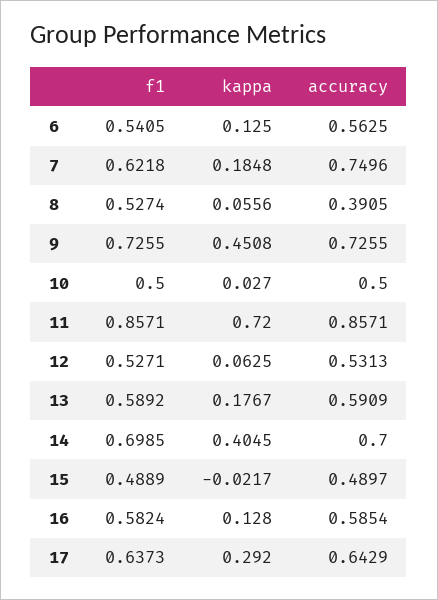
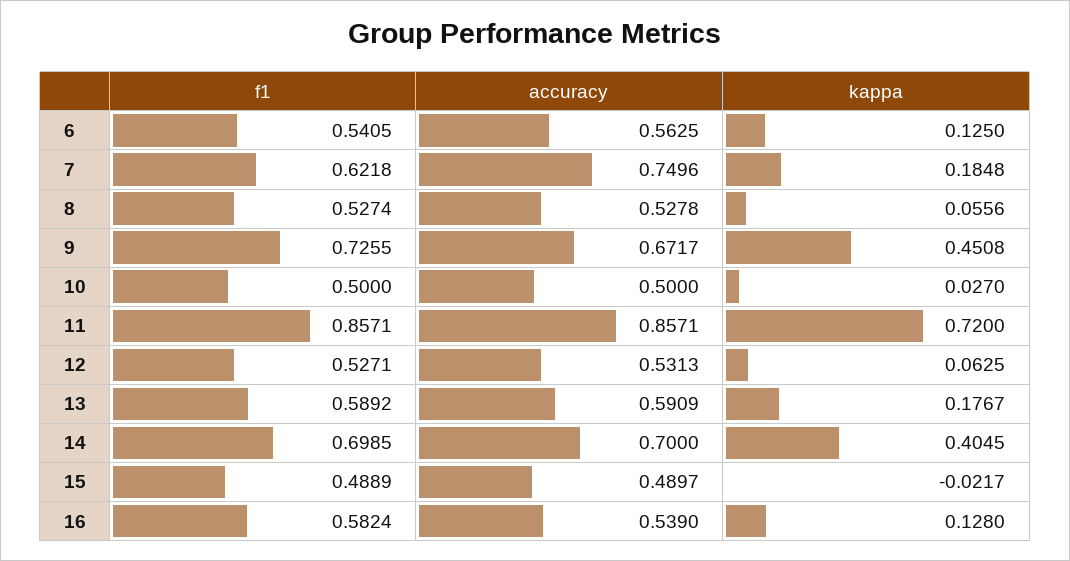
  {
    "f1": {
      "6": 0.5405,
      "7": 0.6218,
      "8": 0.5274,
      "9": 0.7255,
      "10": 0.5,
      "11": 0.8571,
      "12": 0.5271,
      "13": 0.5892,
      "14": 0.6985,
      "15": 0.4889,
-     "16": 0.5824,
+     "16": 0.5824
-     "17": 0.6373
    },
    "kappa": {
      "6": 0.125,
      "7": 0.1848,
      "8": 0.0556,
      "9": 0.4508,
      "10": 0.027,
      "11": 0.72,
      "12": 0.0625,
      "13": 0.1767,
      "14": 0.4045,
      "15": -0.0217,
-     "16": 0.128,
+     "16": 0.128
-     "17": 0.292
    },
    "accuracy": {
      "6": 0.5625,
      "7": 0.7496,
-     "8": 0.3905,
+     "8": 0.5278,
-     "9": 0.7255,
+     "9": 0.6717,
      "10": 0.5,
      "11": 0.8571,
      "12": 0.5313,
      "13": 0.5909,
      "14": 0.7,
      "15": 0.4897,
-     "16": 0.5854,
+     "16": 0.539
-     "17": 0.6429
    }
  }

